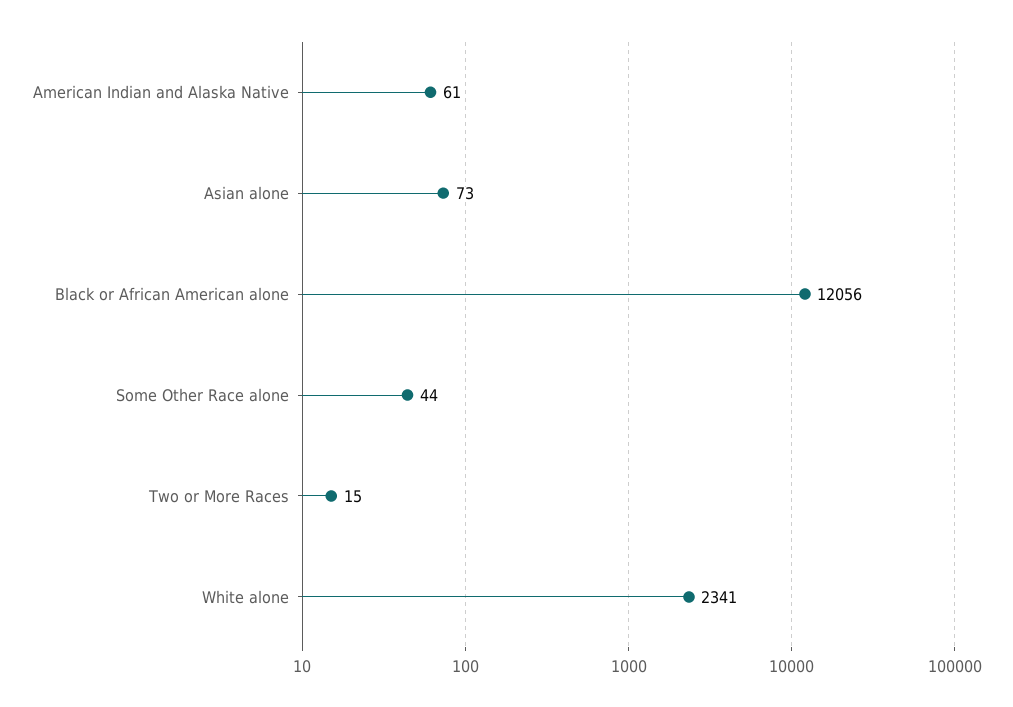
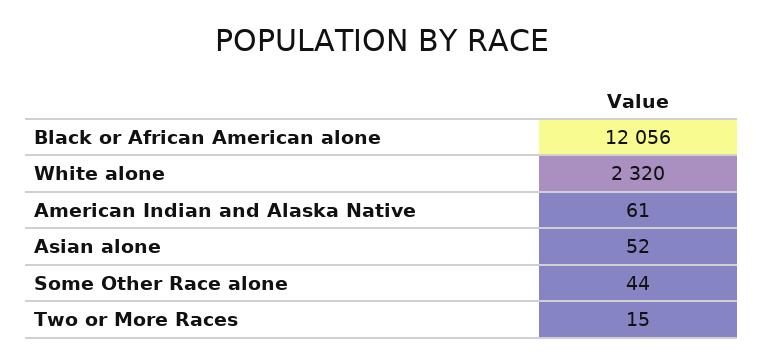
  {
    "American Indian and Alaska Native": 61,
-   "Asian alone": 73,
+   "Asian alone": 52,
    "Black or African American alone": 12056,
    "Some Other Race alone": 44,
    "Two or More Races": 15,
-   "White alone": 2341
+   "White alone": 2320
  }

